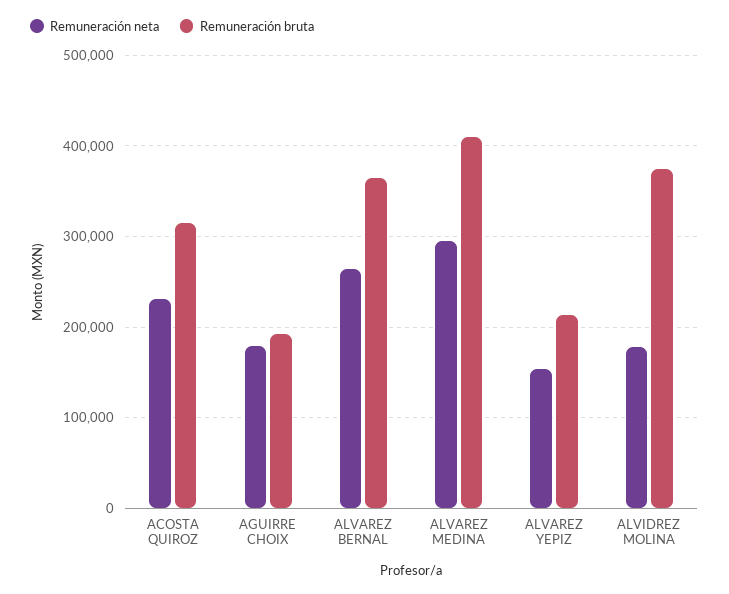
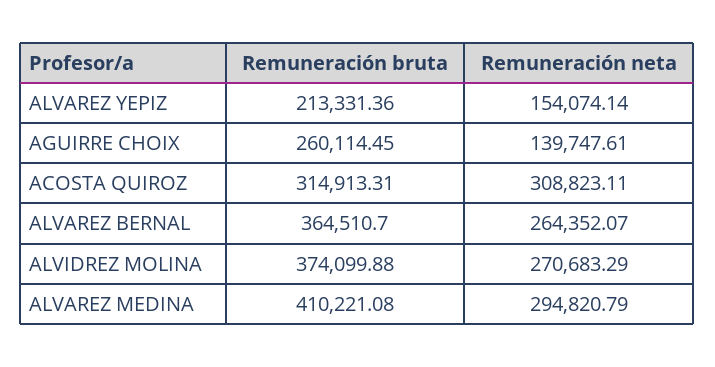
  {
    "Remuneración neta": {
-     "ACOSTA QUIROZ": 230000,
+     "ACOSTA QUIROZ": 308823.11,
-     "AGUIRRE CHOIX": 180000,
+     "AGUIRRE CHOIX": 139747.61,
      "ALVAREZ BERNAL": 264352.07,
      "ALVAREZ MEDINA": 294820.79,
      "ALVAREZ YEPIZ": 154074.14,
-     "ALVIDREZ MOLINA": 180000
+     "ALVIDREZ MOLINA": 270683.29
    },
    "Remuneración bruta": {
      "ACOSTA QUIROZ": 314913.31,
-     "AGUIRRE CHOIX": 190000,
+     "AGUIRRE CHOIX": 260114.45,
      "ALVAREZ BERNAL": 364510.7,
      "ALVAREZ MEDINA": 410221.08,
      "ALVAREZ YEPIZ": 213331.36,
      "ALVIDREZ MOLINA": 374099.88
    }
  }

